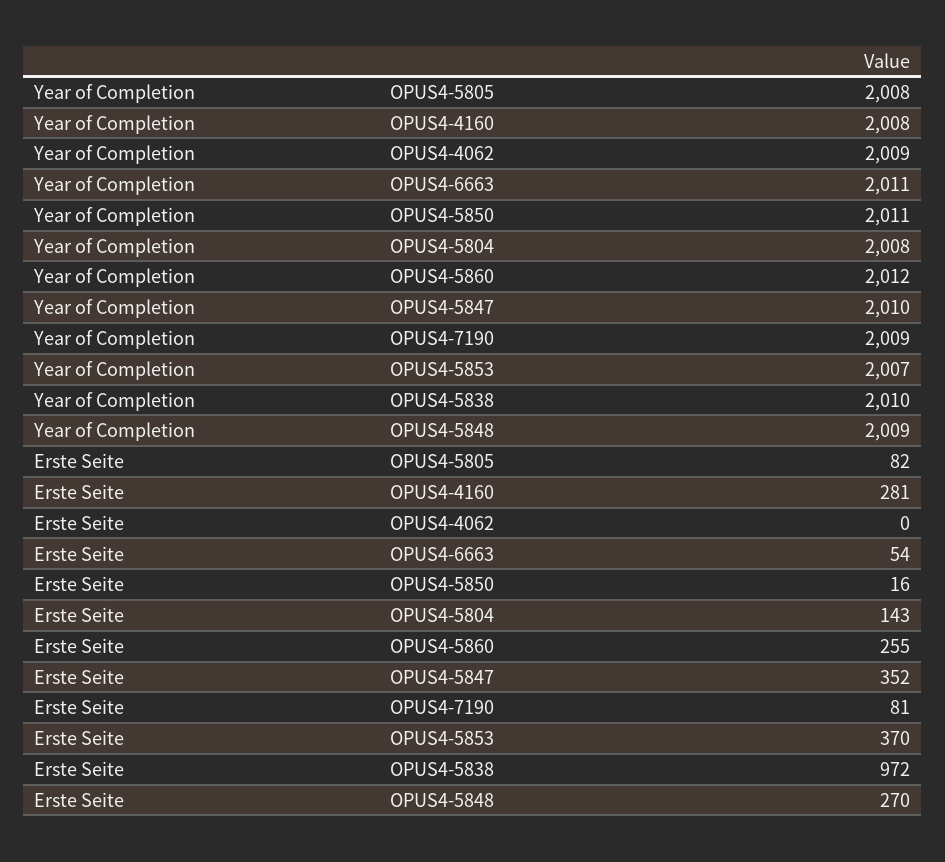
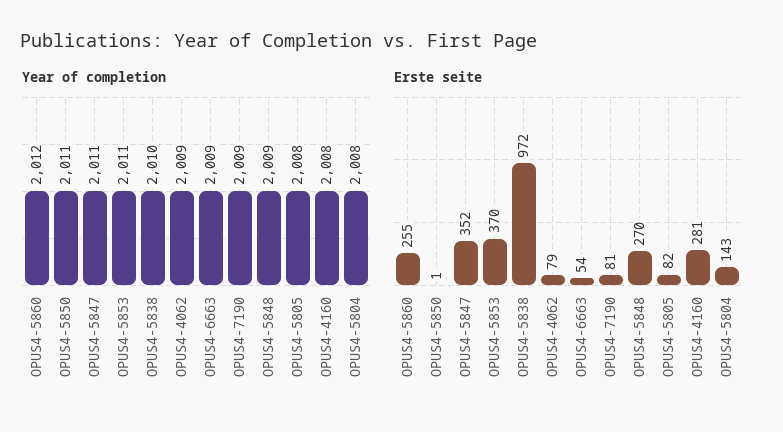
  {
    "Year of Completion": {
      "OPUS4-5805": 2008,
      "OPUS4-4160": 2008,
      "OPUS4-4062": 2009,
-     "OPUS4-6663": 2011,
+     "OPUS4-6663": 2009,
      "OPUS4-5850": 2011,
      "OPUS4-5804": 2008,
      "OPUS4-5860": 2012,
-     "OPUS4-5847": 2010,
+     "OPUS4-5847": 2011,
      "OPUS4-7190": 2009,
-     "OPUS4-5853": 2007,
+     "OPUS4-5853": 2011,
      "OPUS4-5838": 2010,
      "OPUS4-5848": 2009
    },
    "Erste Seite": {
      "OPUS4-5805": 82,
      "OPUS4-4160": 281,
-     "OPUS4-4062": 0,
+     "OPUS4-4062": 79,
      "OPUS4-6663": 54,
-     "OPUS4-5850": 16,
+     "OPUS4-5850": 1,
      "OPUS4-5804": 143,
      "OPUS4-5860": 255,
      "OPUS4-5847": 352,
      "OPUS4-7190": 81,
      "OPUS4-5853": 370,
      "OPUS4-5838": 972,
      "OPUS4-5848": 270
    }
  }

